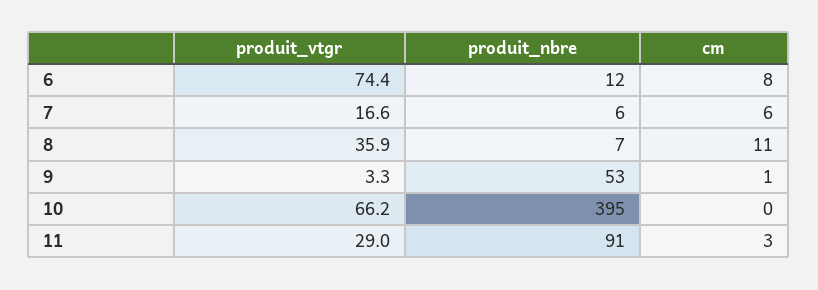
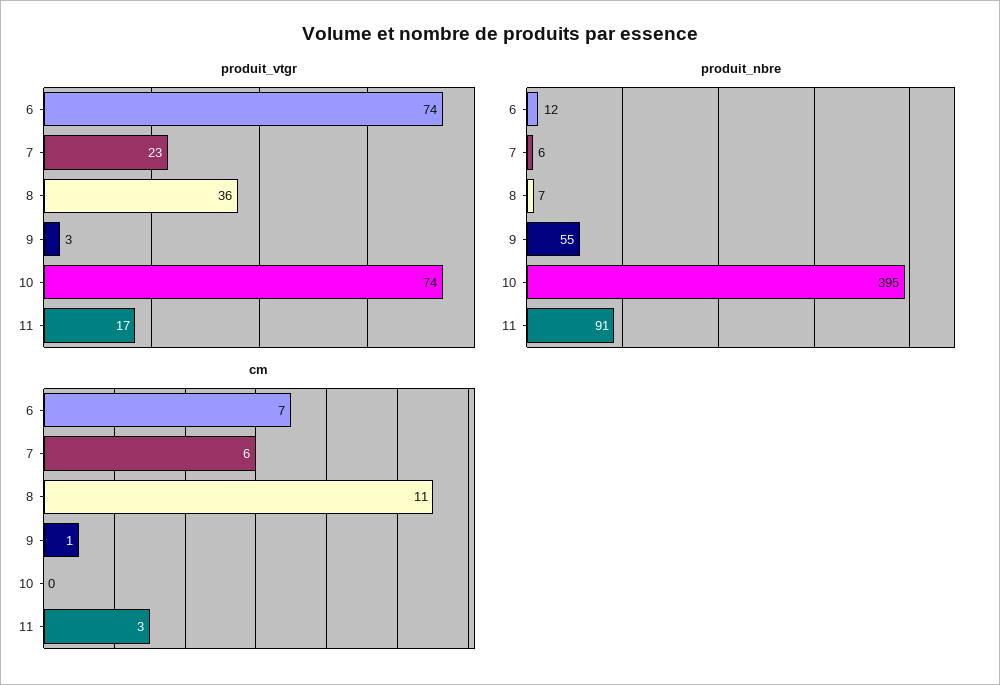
  {
    "produit_vtgr": {
      "6": 74.4,
-     "7": 16.6,
+     "7": 23,
      "8": 35.9,
      "9": 3.3,
-     "10": 66.2,
+     "10": 74,
-     "11": 29
+     "11": 17
    },
    "produit_nbre": {
      "6": 12,
      "7": 6,
      "8": 7,
-     "9": 53,
+     "9": 55,
      "10": 395,
      "11": 91
    },
    "cm": {
-     "6": 8,
+     "6": 7,
      "7": 6,
      "8": 11,
      "9": 1,
      "10": 0,
      "11": 3
    }
  }

